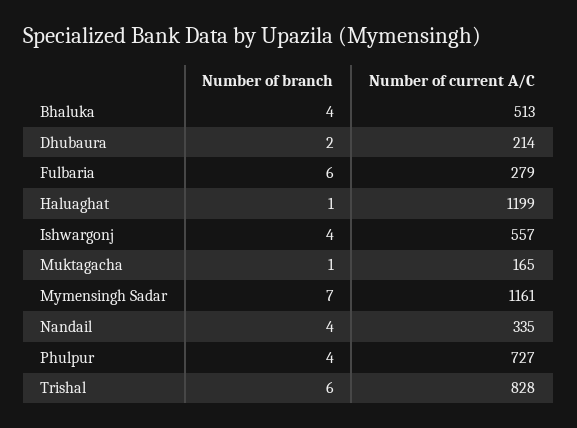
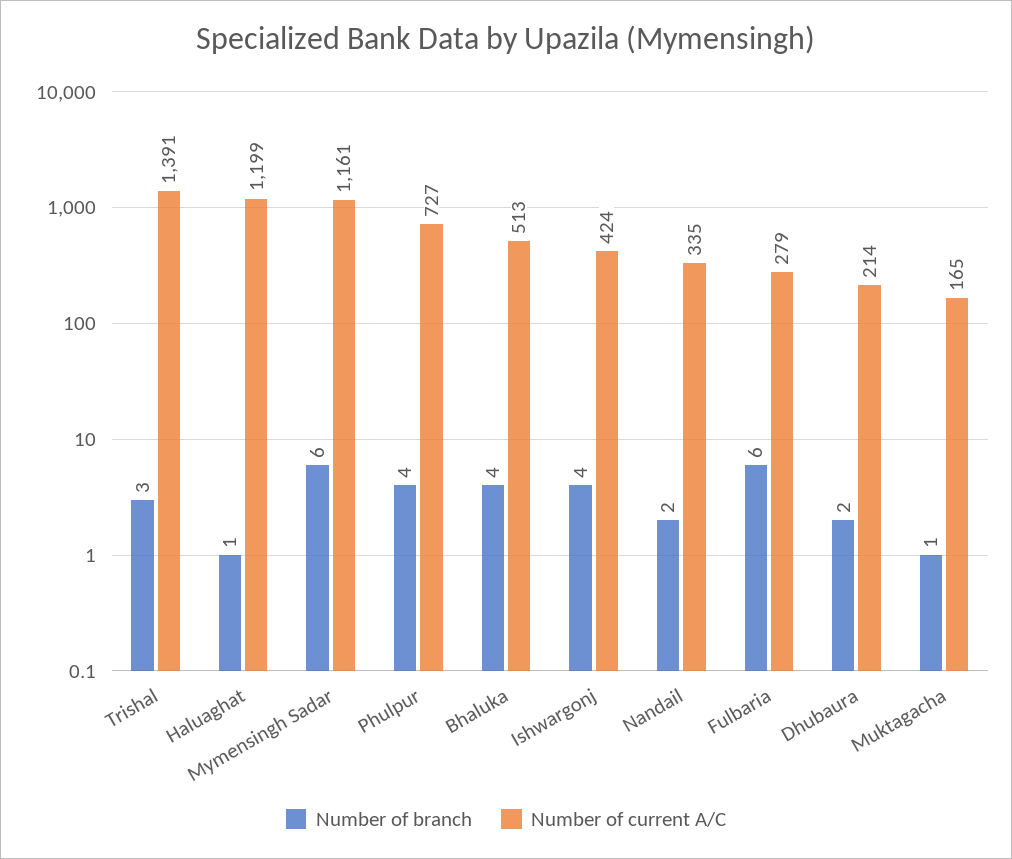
  {
    "Number of branch": {
      "Bhaluka": 4,
      "Dhubaura": 2,
      "Fulbaria": 6,
      "Haluaghat": 1,
      "Ishwargonj": 4,
      "Muktagacha": 1,
-     "Mymensingh Sadar": 7,
+     "Mymensingh Sadar": 6,
-     "Nandail": 4,
+     "Nandail": 2,
      "Phulpur": 4,
-     "Trishal": 6
+     "Trishal": 3
    },
    "Number of current A/C": {
      "Bhaluka": 513,
      "Dhubaura": 214,
      "Fulbaria": 279,
      "Haluaghat": 1199,
-     "Ishwargonj": 557,
+     "Ishwargonj": 424,
      "Muktagacha": 165,
      "Mymensingh Sadar": 1161,
      "Nandail": 335,
      "Phulpur": 727,
-     "Trishal": 828
+     "Trishal": 1391
    }
  }

